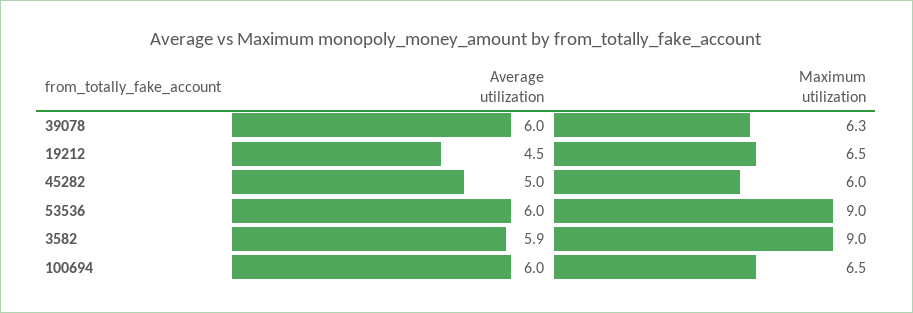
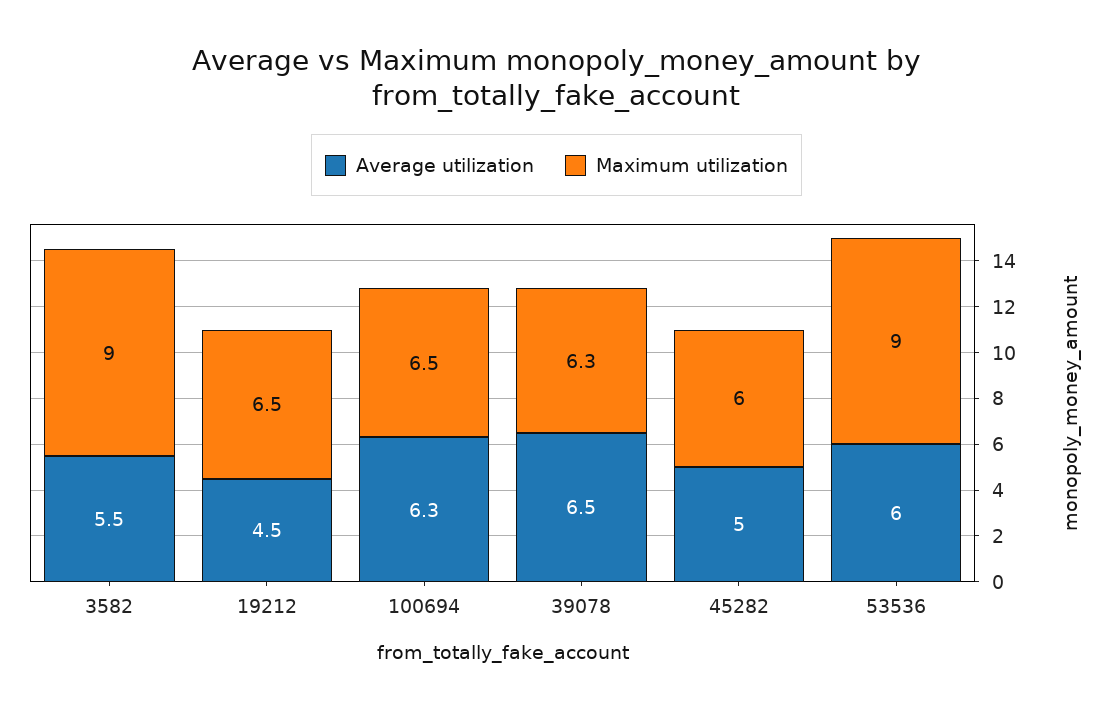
  {
    "Average utilization": {
-     "39078": 6,
+     "39078": 6.5,
      "19212": 4.5,
      "45282": 5,
      "53536": 6,
-     "3582": 5.9,
+     "3582": 5.5,
-     "100694": 6
+     "100694": 6.3
    },
    "Maximum utilization": {
      "39078": 6.3,
      "19212": 6.5,
      "45282": 6,
      "53536": 9,
      "3582": 9,
      "100694": 6.5
    }
  }

